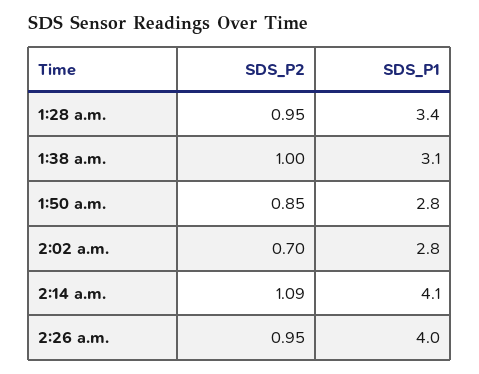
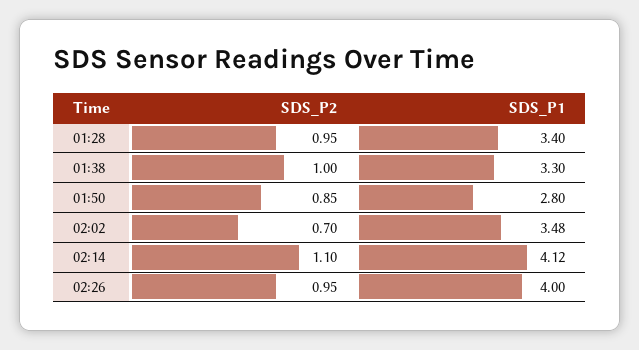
  {
    "SDS_P2": {
      "1:28 a.m.": 0.95,
      "1:38 a.m.": 1,
      "1:50 a.m.": 0.85,
      "2:02 a.m.": 0.7,
-     "2:14 a.m.": 1.09,
+     "2:14 a.m.": 1.1,
      "2:26 a.m.": 0.95
    },
    "SDS_P1": {
      "1:28 a.m.": 3.4,
-     "1:38 a.m.": 3.1,
+     "1:38 a.m.": 3.3,
      "1:50 a.m.": 2.8,
-     "2:02 a.m.": 2.8,
+     "2:02 a.m.": 3.48,
-     "2:14 a.m.": 4.1,
+     "2:14 a.m.": 4.12,
      "2:26 a.m.": 4
    }
  }

